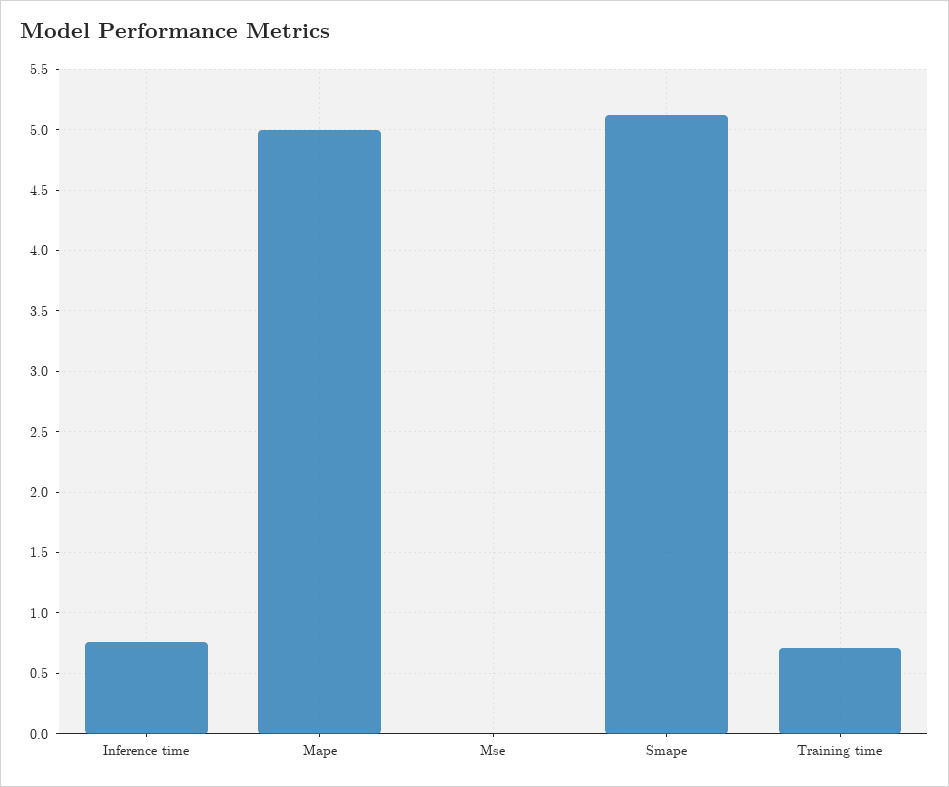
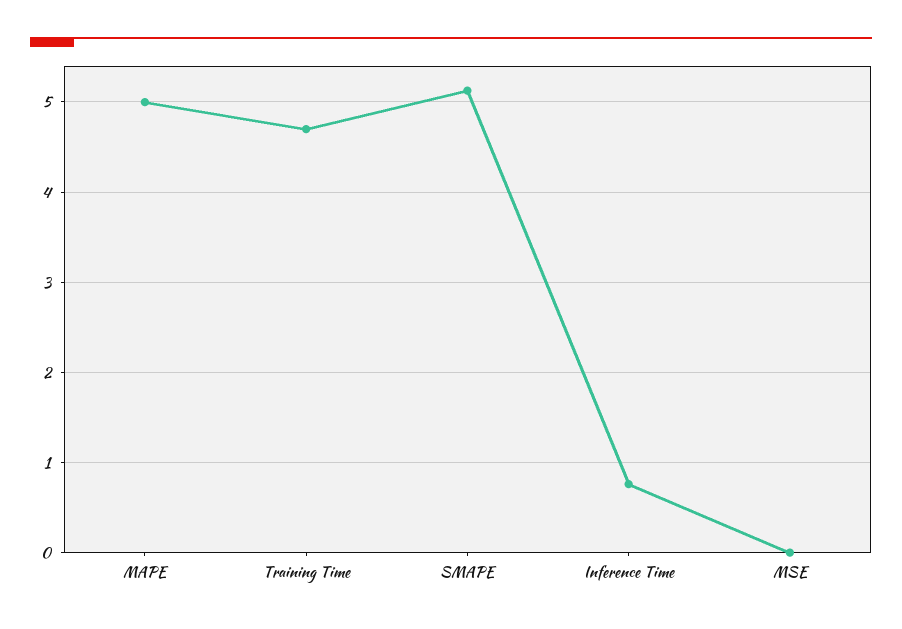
  {
    "Inference time": 0.75,
    "Mape": 5,
    "Mse": 0,
    "Smape": 5.1,
-   "Training time": 0.7
+   "Training time": 4.7
  }

